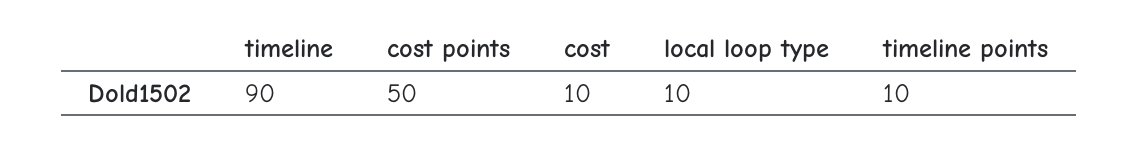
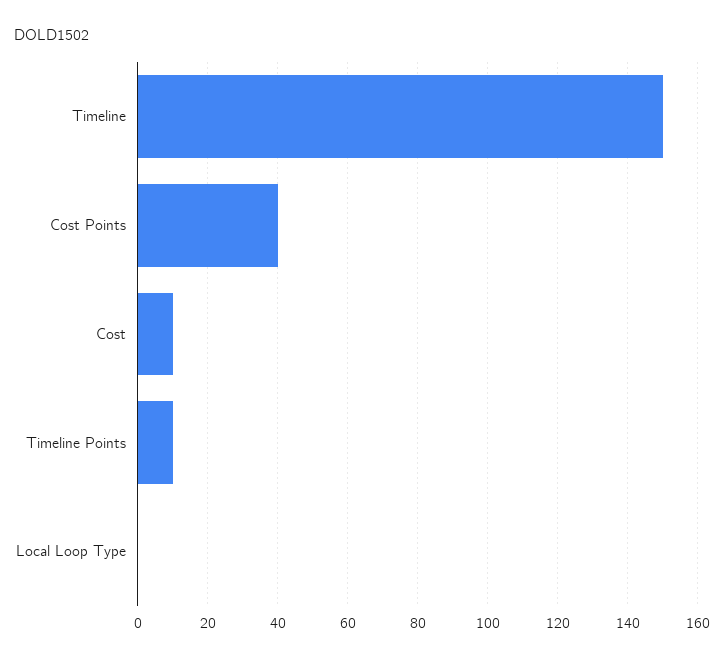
  {
-   "timeline": 90,
+   "timeline": 150,
-   "cost points": 50,
+   "cost points": 40,
    "cost": 10,
-   "local loop type": 10,
+   "local loop type": 0,
    "timeline points": 10
  }

